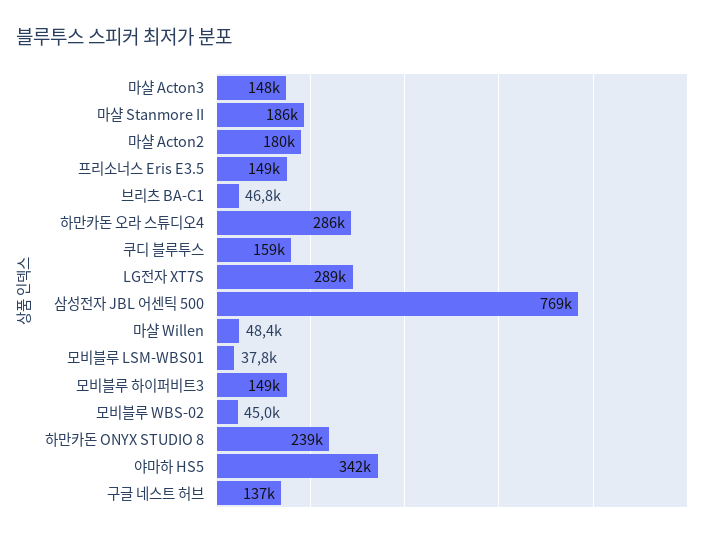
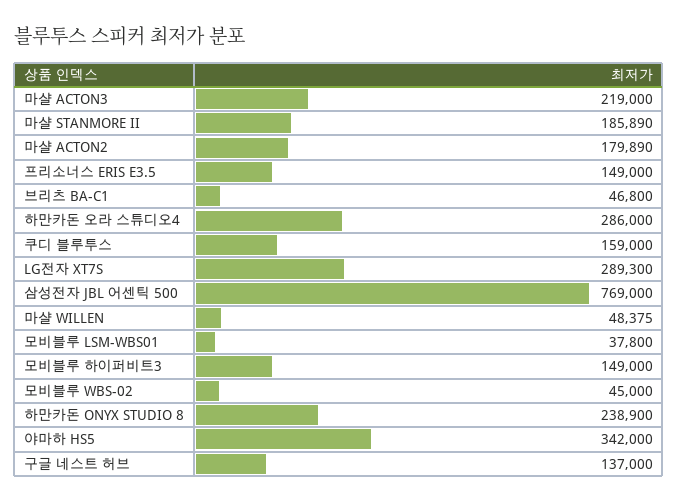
  {
-   "마샬 Acton3": 148000,
+   "마샬 Acton3": 219000,
    "마샬 Stanmore II": 185890,
    "마샬 Acton2": 179890,
    "프리소너스 Eris E3.5": 149000,
    "브리츠 BA-C1": 46800,
    "하만카돈 오라 스튜디오4": 286000,
    "쿠디 블루투스": 159000,
    "LG전자 XT7S": 289300,
    "삼성전자 JBL 어센틱 500": 769000,
    "마샬 Willen": 48375,
    "모비블루 LSM-WBS01": 37800,
    "모비블루 하이퍼비트3": 149000,
    "모비블루 WBS-02": 45000,
    "하만카돈 ONYX STUDIO 8": 238900,
    "야마하 HS5": 342000,
    "구글 네스트 허브": 137000
  }

